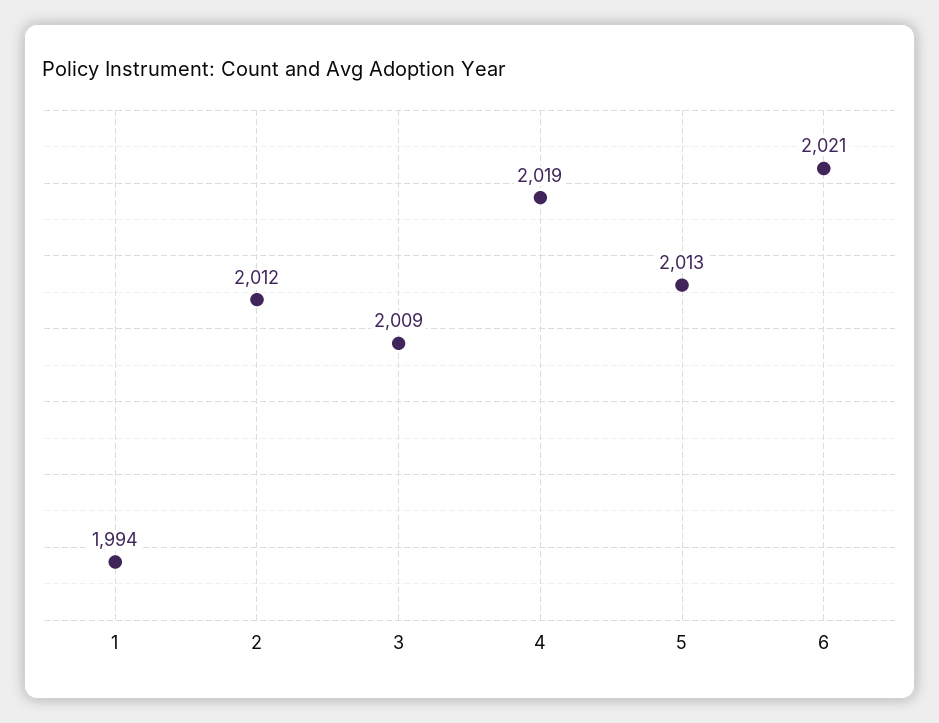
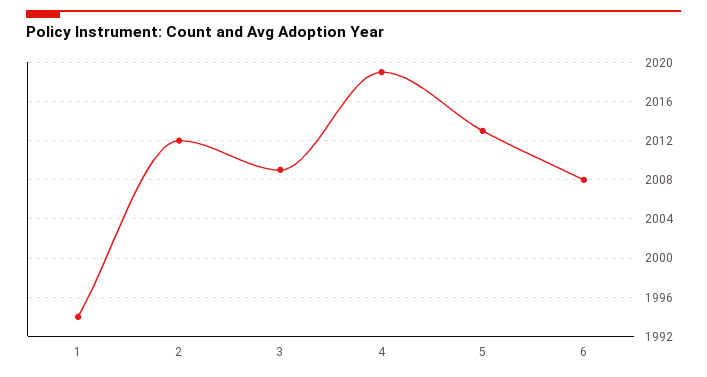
  {
    "1": 1994,
    "2": 2012,
    "3": 2009,
    "4": 2019,
    "5": 2013,
-   "6": 2021
+   "6": 2008
  }

